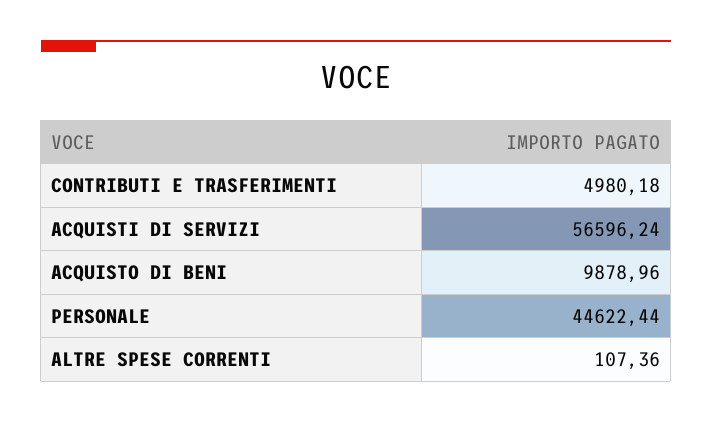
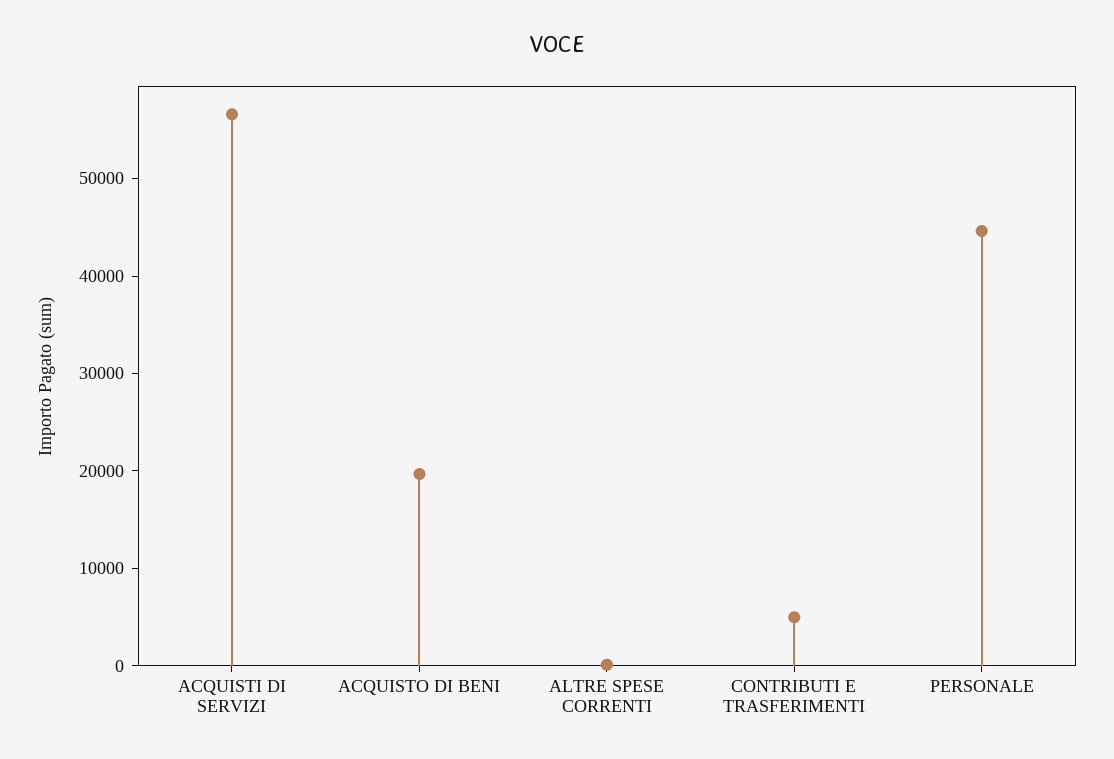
  {
    "CONTRIBUTI E TRASFERIMENTI": 4980.18,
    "ACQUISTI DI SERVIZI": 56596.24,
-   "ACQUISTO DI BENI": 9878.96,
+   "ACQUISTO DI BENI": 20000,
    "PERSONALE": 44622.44,
    "ALTRE SPESE CORRENTI": 107.36
  }

